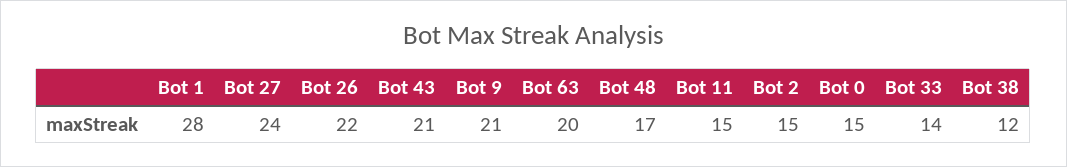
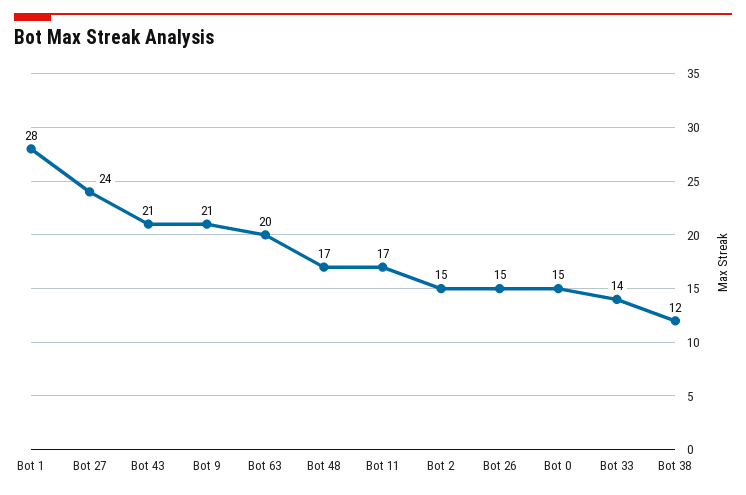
  {
    "Bot 1": 28,
    "Bot 27": 24,
-   "Bot 26": 22,
+   "Bot 26": 15,
    "Bot 43": 21,
    "Bot 9": 21,
    "Bot 63": 20,
    "Bot 48": 17,
-   "Bot 11": 15,
+   "Bot 11": 17,
    "Bot 2": 15,
    "Bot 0": 15,
    "Bot 33": 14,
    "Bot 38": 12
  }

